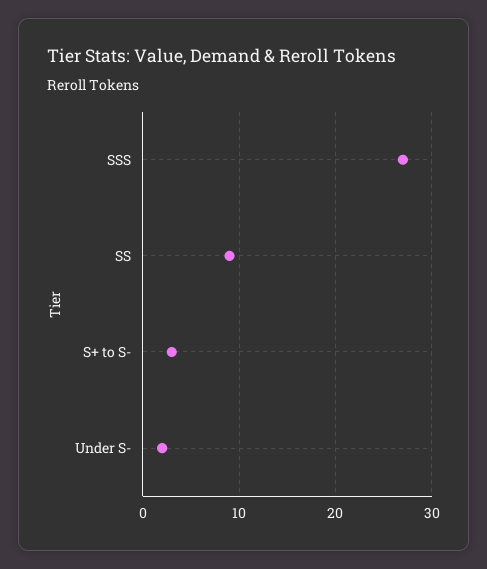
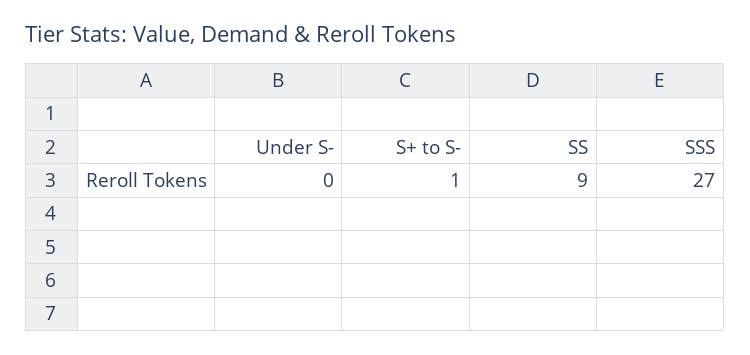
  {
    "SSS": 27,
    "SS": 9,
-   "S+ to S-": 3,
+   "S+ to S-": 1,
-   "Under S-": 2
+   "Under S-": 0
  }

